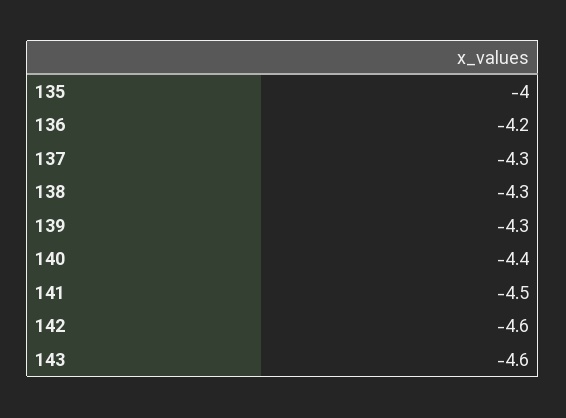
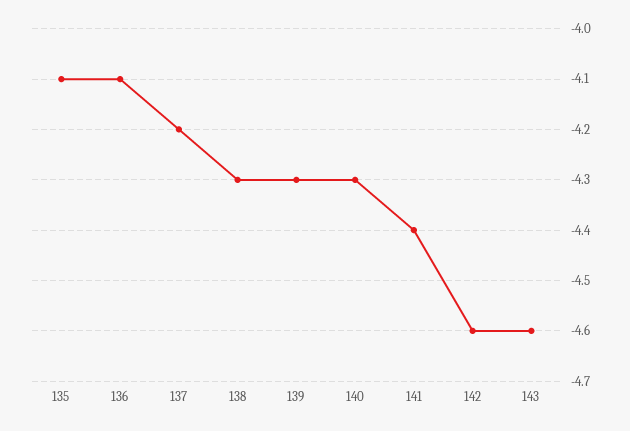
  {
-   "135": -4,
+   "135": -4.1,
-   "136": -4.2,
+   "136": -4.1,
-   "137": -4.3,
+   "137": -4.2,
    "138": -4.3,
    "139": -4.3,
-   "140": -4.4,
+   "140": -4.3,
-   "141": -4.5,
+   "141": -4.4,
    "142": -4.6,
    "143": -4.6
  }

